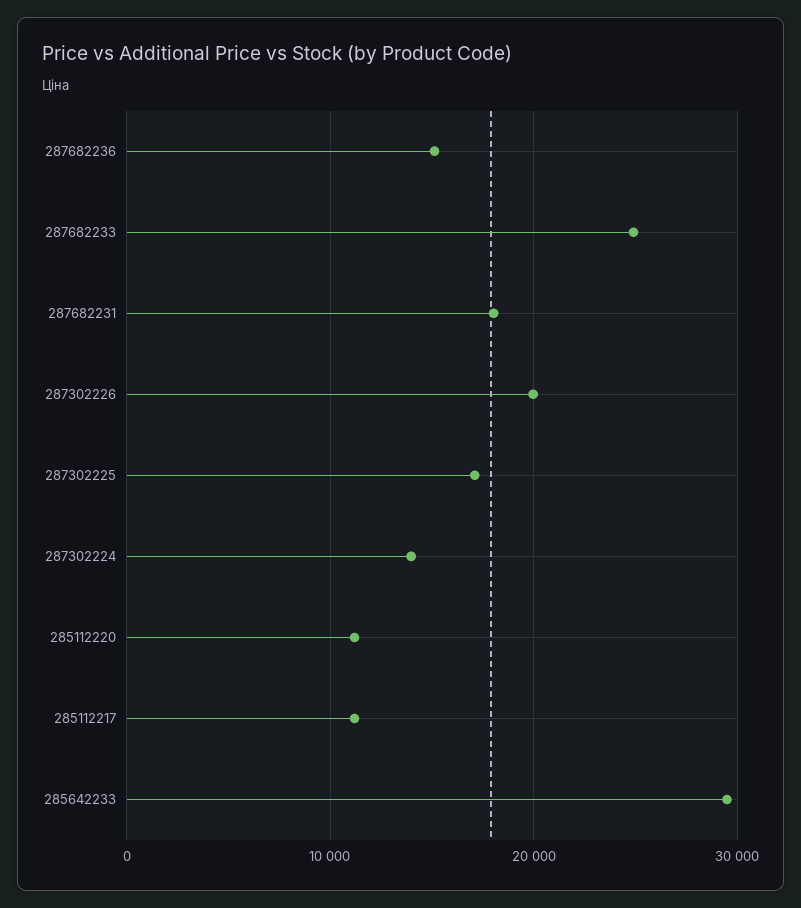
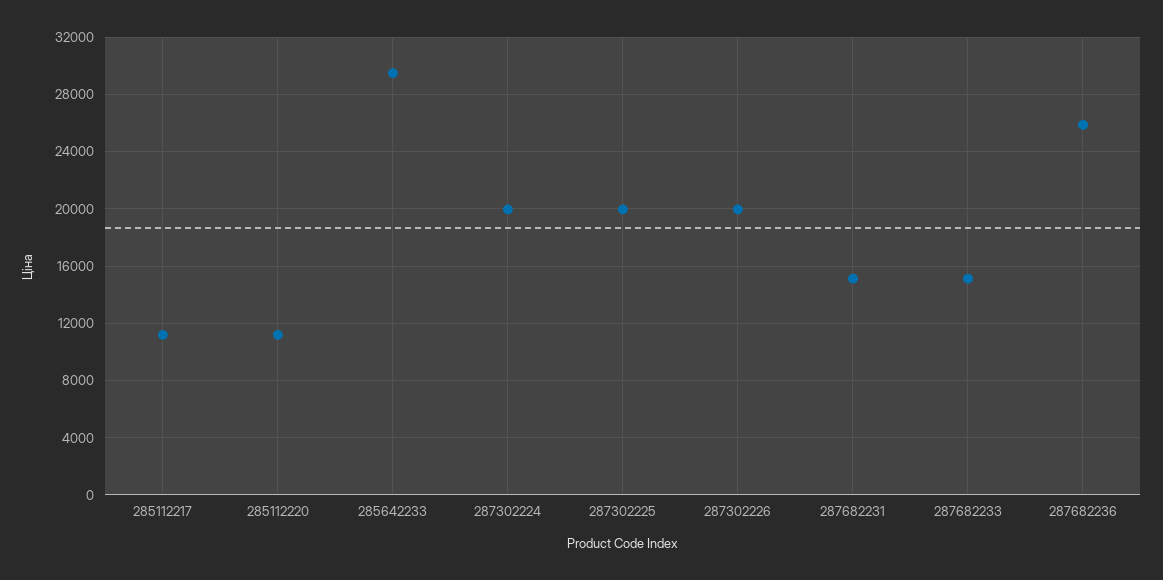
  {
-   "287682236": 15000,
+   "287682236": 26000,
-   "287682233": 25000,
+   "287682233": 15000,
-   "287682231": 18000,
+   "287682231": 15000,
    "287302226": 20000,
-   "287302225": 17000,
+   "287302225": 20000,
-   "287302224": 14000,
+   "287302224": 20000,
    "285112220": 11000,
    "285112217": 11000,
    "285642233": 29500
  }

